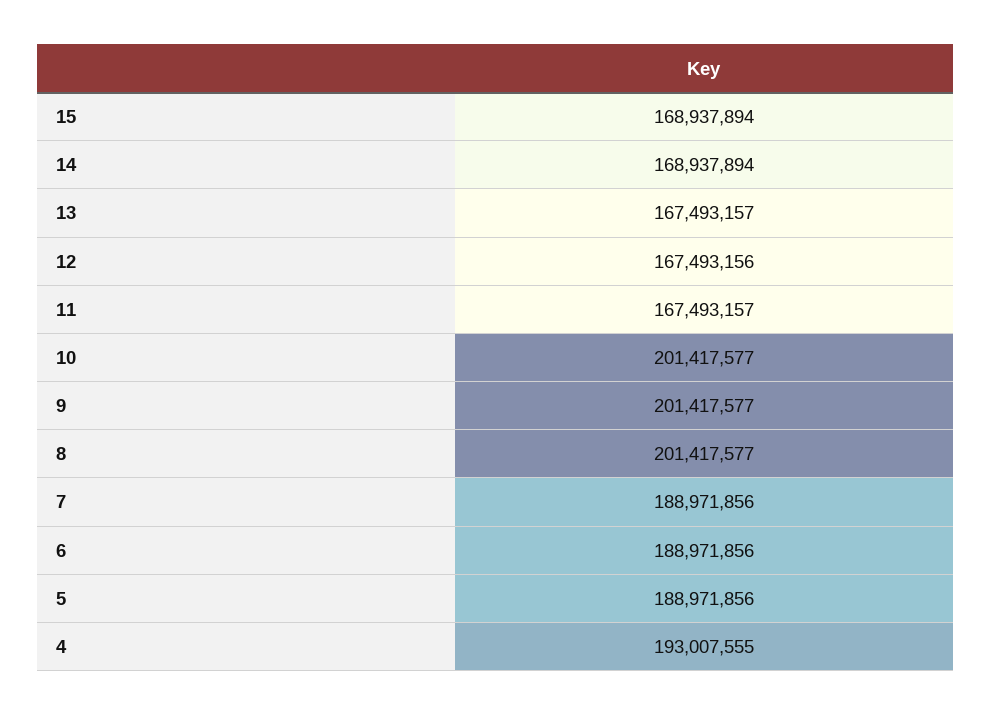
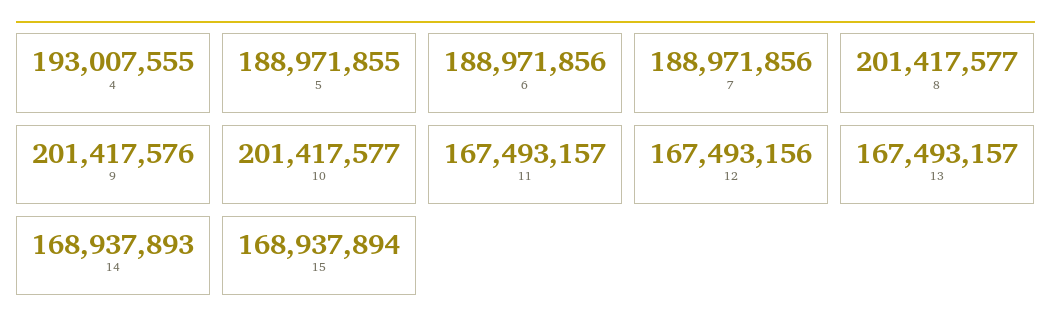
  {
    "15": 168937894,
-   "14": 168937894,
+   "14": 168937893,
    "13": 167493157,
    "12": 167493156,
    "11": 167493157,
    "10": 201417577,
-   "9": 201417577,
+   "9": 201417576,
    "8": 201417577,
    "7": 188971856,
    "6": 188971856,
-   "5": 188971856,
+   "5": 188971855,
    "4": 193007555
  }

